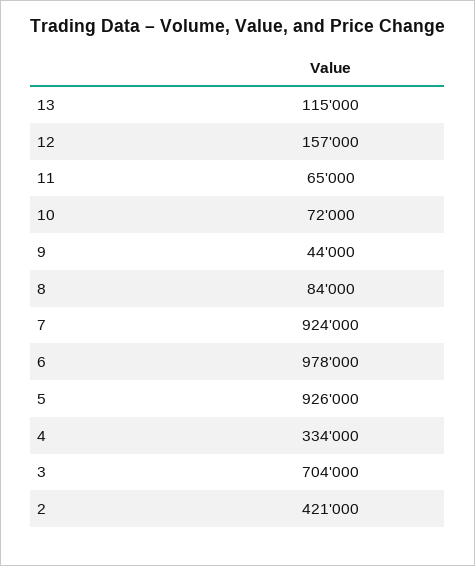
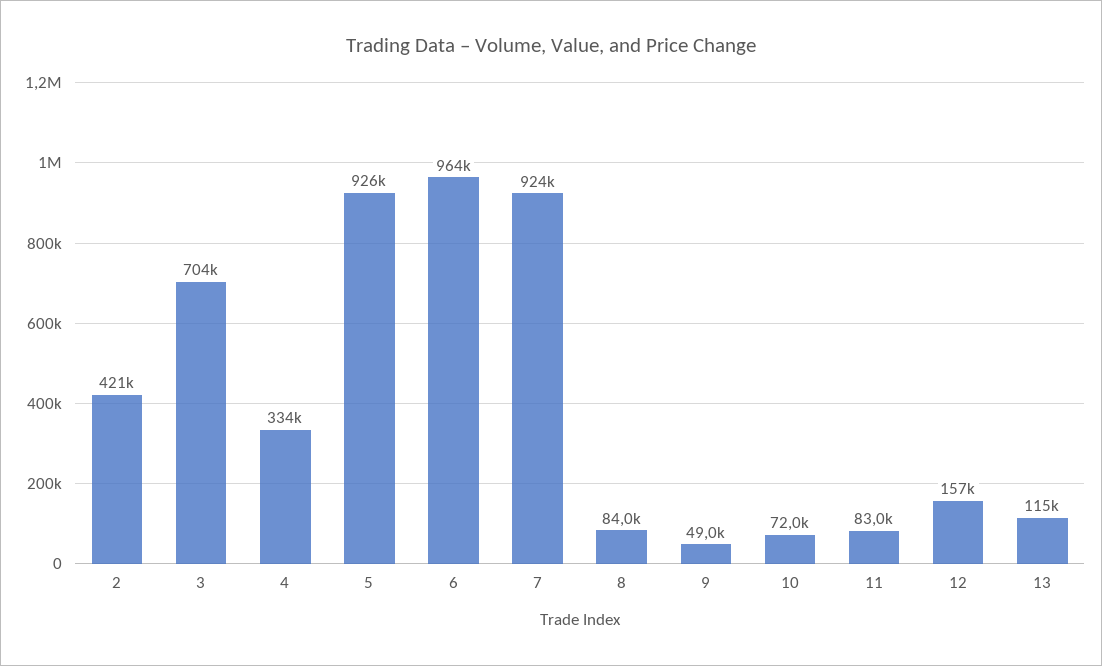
  {
    "13": 115000,
    "12": 157000,
-   "11": 65000,
+   "11": 83000,
    "10": 72000,
-   "9": 44000,
+   "9": 49000,
    "8": 84000,
    "7": 924000,
-   "6": 978000,
+   "6": 964000,
    "5": 926000,
    "4": 334000,
    "3": 704000,
    "2": 421000
  }

